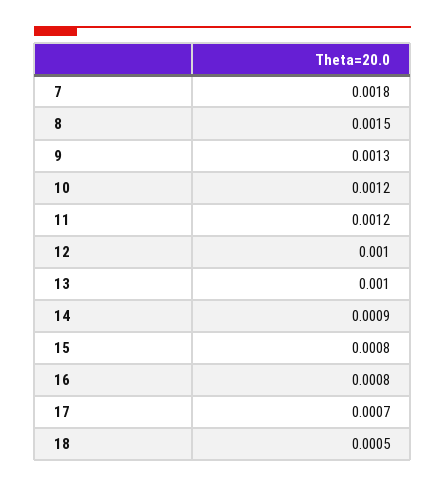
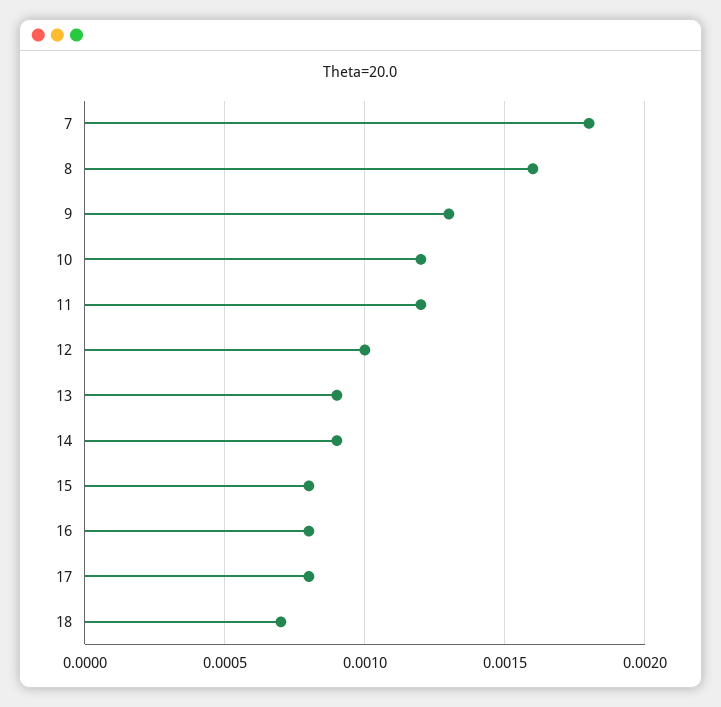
  {
    "7": 0.0018,
-   "8": 0.0015,
+   "8": 0.0016,
    "9": 0.0013,
    "10": 0.0012,
    "11": 0.0012,
    "12": 0.001,
-   "13": 0.001,
+   "13": 0.0009,
    "14": 0.0009,
    "15": 0.0008,
    "16": 0.0008,
-   "17": 0.0007,
+   "17": 0.0008,
-   "18": 0.0005
+   "18": 0.0007
  }

